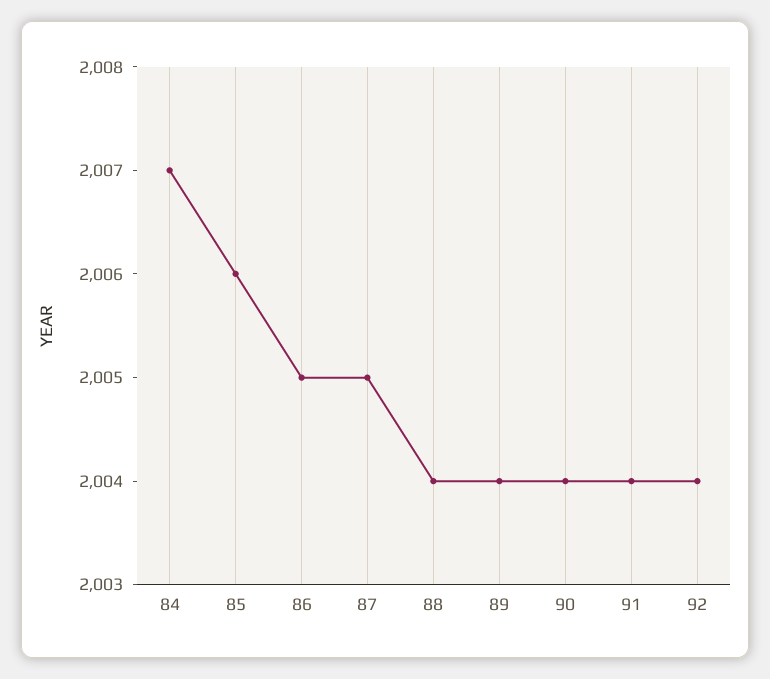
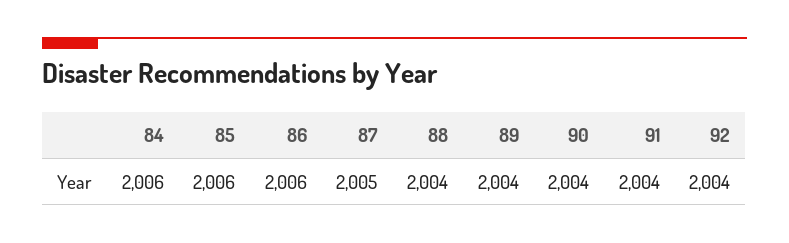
  {
-   "84": 2007,
+   "84": 2006,
    "85": 2006,
-   "86": 2005,
+   "86": 2006,
    "87": 2005,
    "88": 2004,
    "89": 2004,
    "90": 2004,
    "91": 2004,
    "92": 2004
  }

